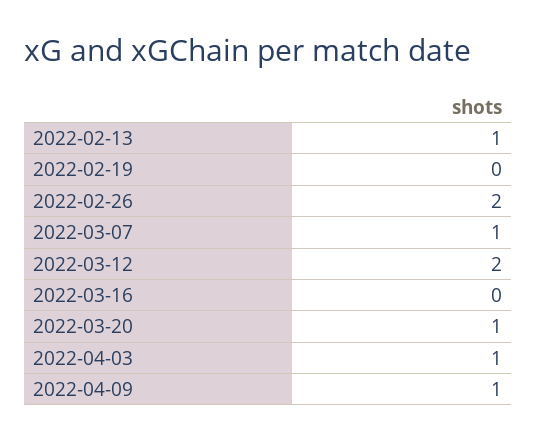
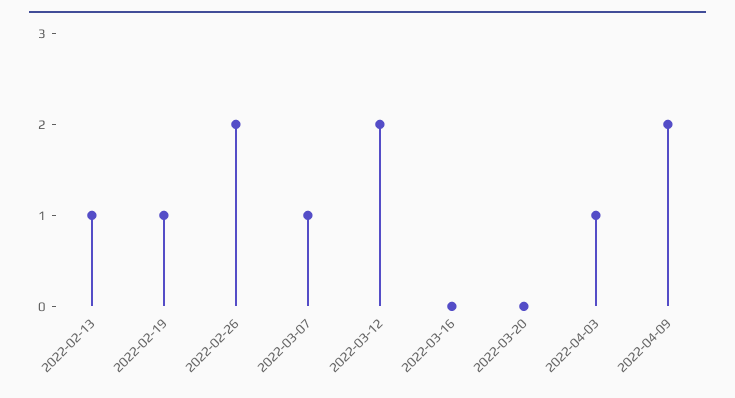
  {
    "2022-02-13": 1,
-   "2022-02-19": 0,
+   "2022-02-19": 1,
    "2022-02-26": 2,
    "2022-03-07": 1,
    "2022-03-12": 2,
    "2022-03-16": 0,
-   "2022-03-20": 1,
+   "2022-03-20": 0,
    "2022-04-03": 1,
-   "2022-04-09": 1
+   "2022-04-09": 2
  }

